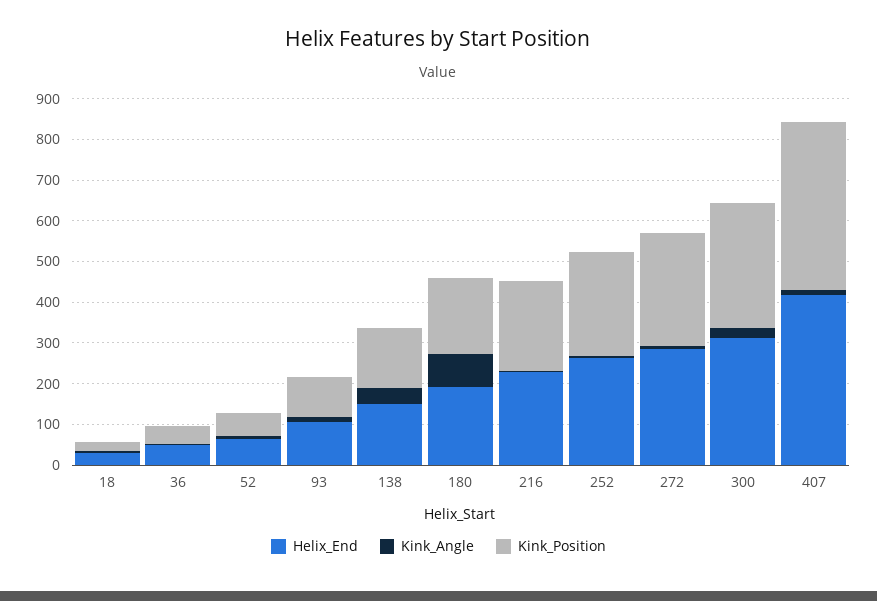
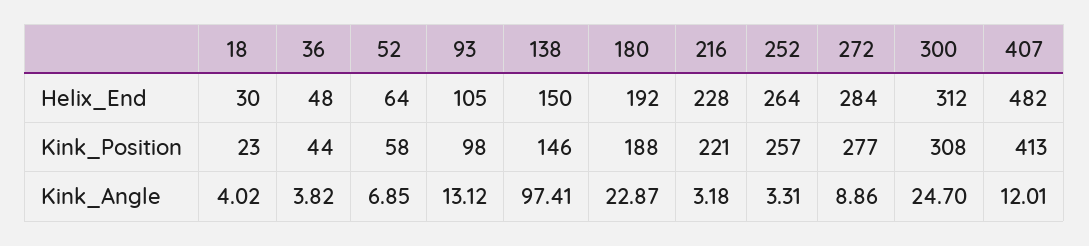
  {
    "Helix_End": {
      "18": 30,
      "36": 48,
      "52": 64,
      "93": 105,
      "138": 150,
      "180": 192,
      "216": 228,
      "252": 264,
      "272": 284,
      "300": 312,
-     "407": 420
+     "407": 482
    },
    "Kink_Angle": {
      "18": 4.02,
      "36": 3.82,
      "52": 6.85,
      "93": 13.12,
-     "138": 40,
+     "138": 97.41,
-     "180": 80,
+     "180": 22.87,
      "216": 3.18,
      "252": 3.31,
      "272": 8.86,
      "300": 24.7,
      "407": 12.01
    },
    "Kink_Position": {
      "18": 23,
      "36": 44,
      "52": 58,
      "93": 98,
      "138": 146,
      "180": 188,
      "216": 221,
      "252": 257,
      "272": 277,
      "300": 308,
      "407": 413
    }
  }

